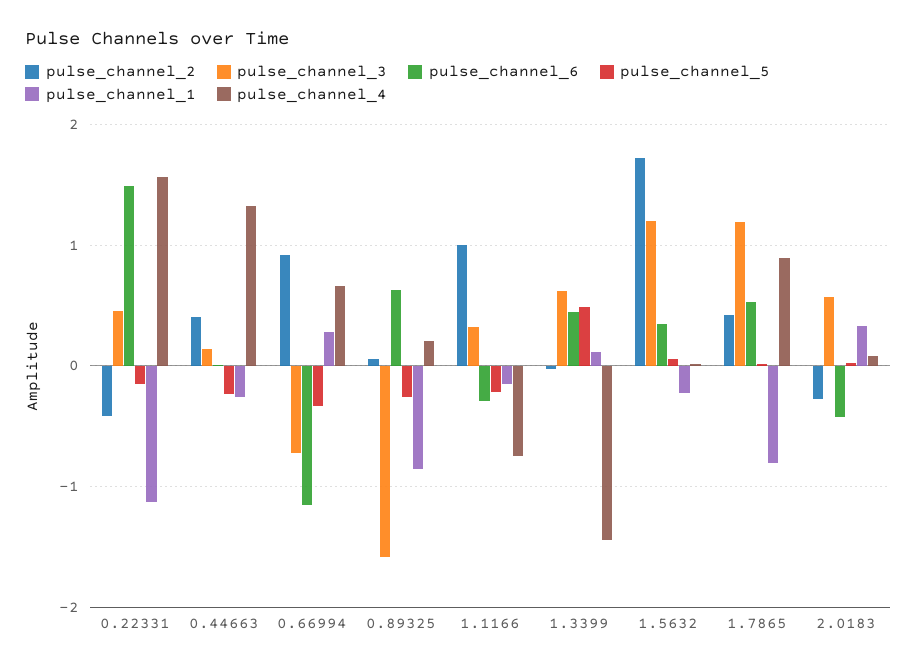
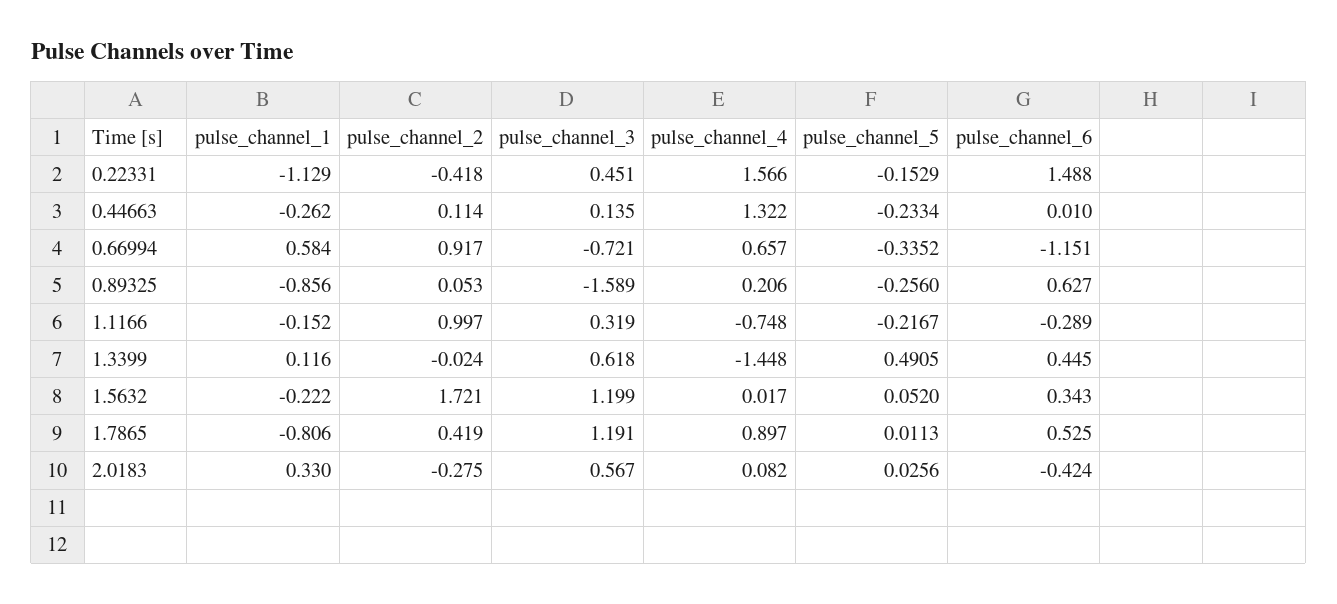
  {
    "pulse_channel_2": {
      "0.22331": -0.418,
-     "0.44663": 0.4,
+     "0.44663": 0.114,
      "0.66994": 0.917,
      "0.89325": 0.053,
      "1.1166": 0.997,
      "1.3399": -0.024,
      "1.5632": 1.721,
      "1.7865": 0.419,
      "2.0183": -0.275
    },
    "pulse_channel_3": {
      "0.22331": 0.451,
      "0.44663": 0.135,
      "0.66994": -0.721,
      "0.89325": -1.589,
      "1.1166": 0.319,
      "1.3399": 0.618,
      "1.5632": 1.199,
      "1.7865": 1.191,
      "2.0183": 0.567
    },
    "pulse_channel_6": {
      "0.22331": 1.488,
      "0.44663": 0.01,
      "0.66994": -1.151,
      "0.89325": 0.627,
      "1.1166": -0.289,
      "1.3399": 0.445,
      "1.5632": 0.343,
      "1.7865": 0.525,
      "2.0183": -0.424
    },
    "pulse_channel_5": {
      "0.22331": -0.1529,
      "0.44663": -0.2334,
      "0.66994": -0.3352,
      "0.89325": -0.256,
      "1.1166": -0.2167,
      "1.3399": 0.4905,
      "1.5632": 0.052,
      "1.7865": 0.0113,
      "2.0183": 0.0256
    },
    "pulse_channel_1": {
      "0.22331": -1.129,
      "0.44663": -0.262,
-     "0.66994": 0.3,
+     "0.66994": 0.584,
      "0.89325": -0.856,
      "1.1166": -0.152,
      "1.3399": 0.116,
      "1.5632": -0.222,
      "1.7865": -0.806,
      "2.0183": 0.33
    },
    "pulse_channel_4": {
      "0.22331": 1.566,
      "0.44663": 1.322,
      "0.66994": 0.657,
      "0.89325": 0.206,
      "1.1166": -0.748,
      "1.3399": -1.448,
      "1.5632": 0.017,
      "1.7865": 0.897,
      "2.0183": 0.082
    }
  }

